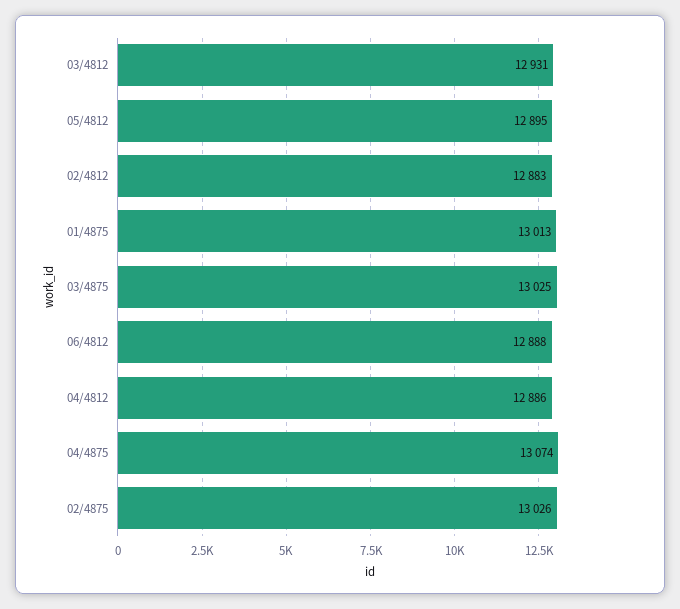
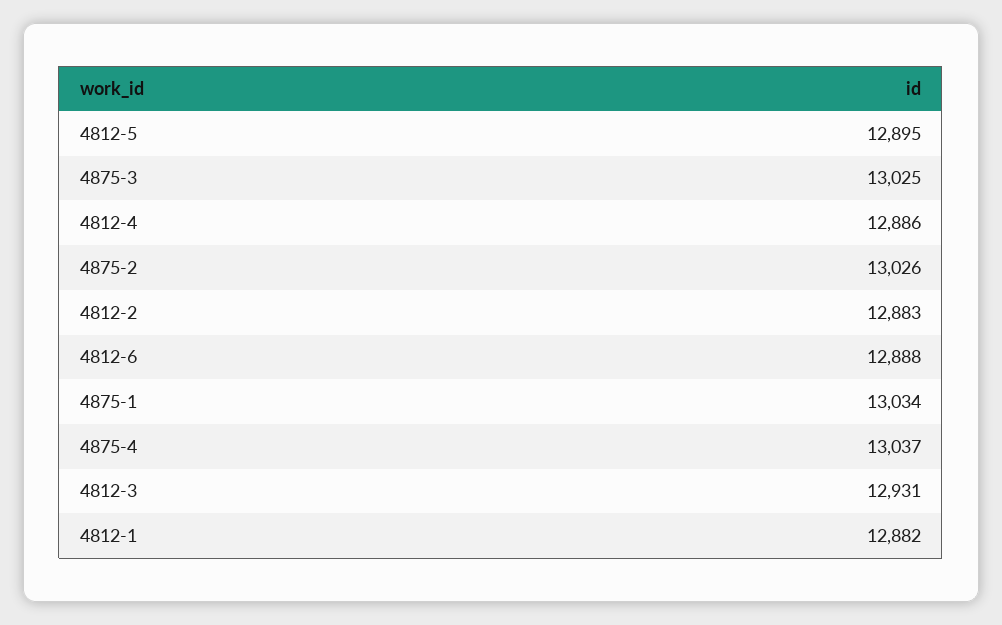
  {
    "03/4812": 12931,
    "05/4812": 12895,
    "02/4812": 12883,
-   "01/4875": 13013,
+   "01/4875": 13034,
    "03/4875": 13025,
    "06/4812": 12888,
    "04/4812": 12886,
-   "04/4875": 13074,
+   "04/4875": 13037,
-   "02/4875": 13026
+   "02/4875": 13026,
+   "4812-1": 12882
  }

